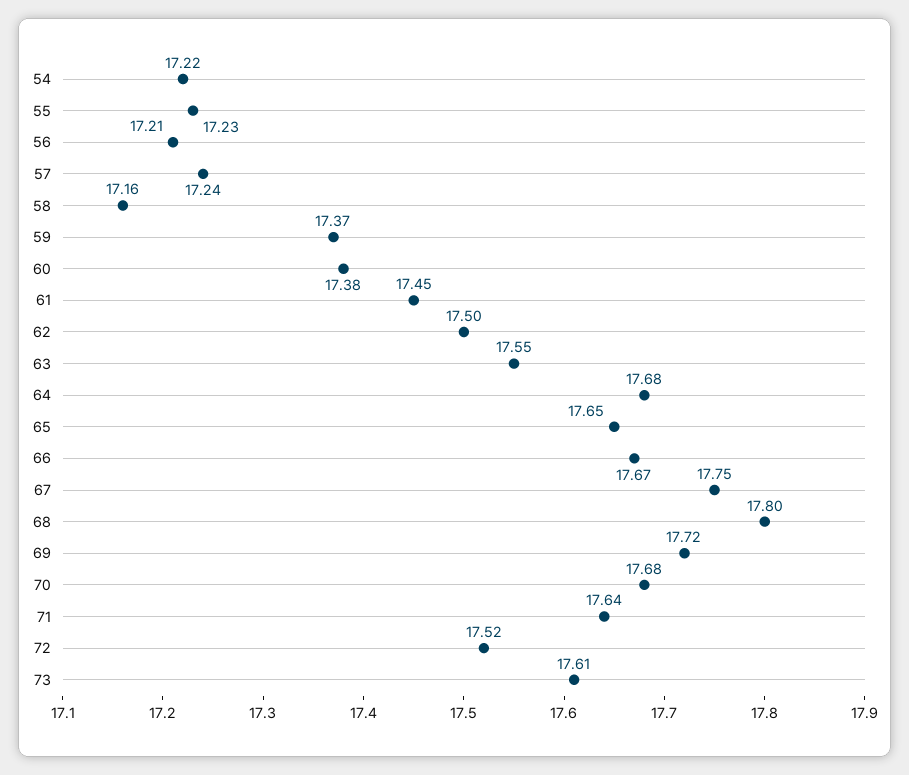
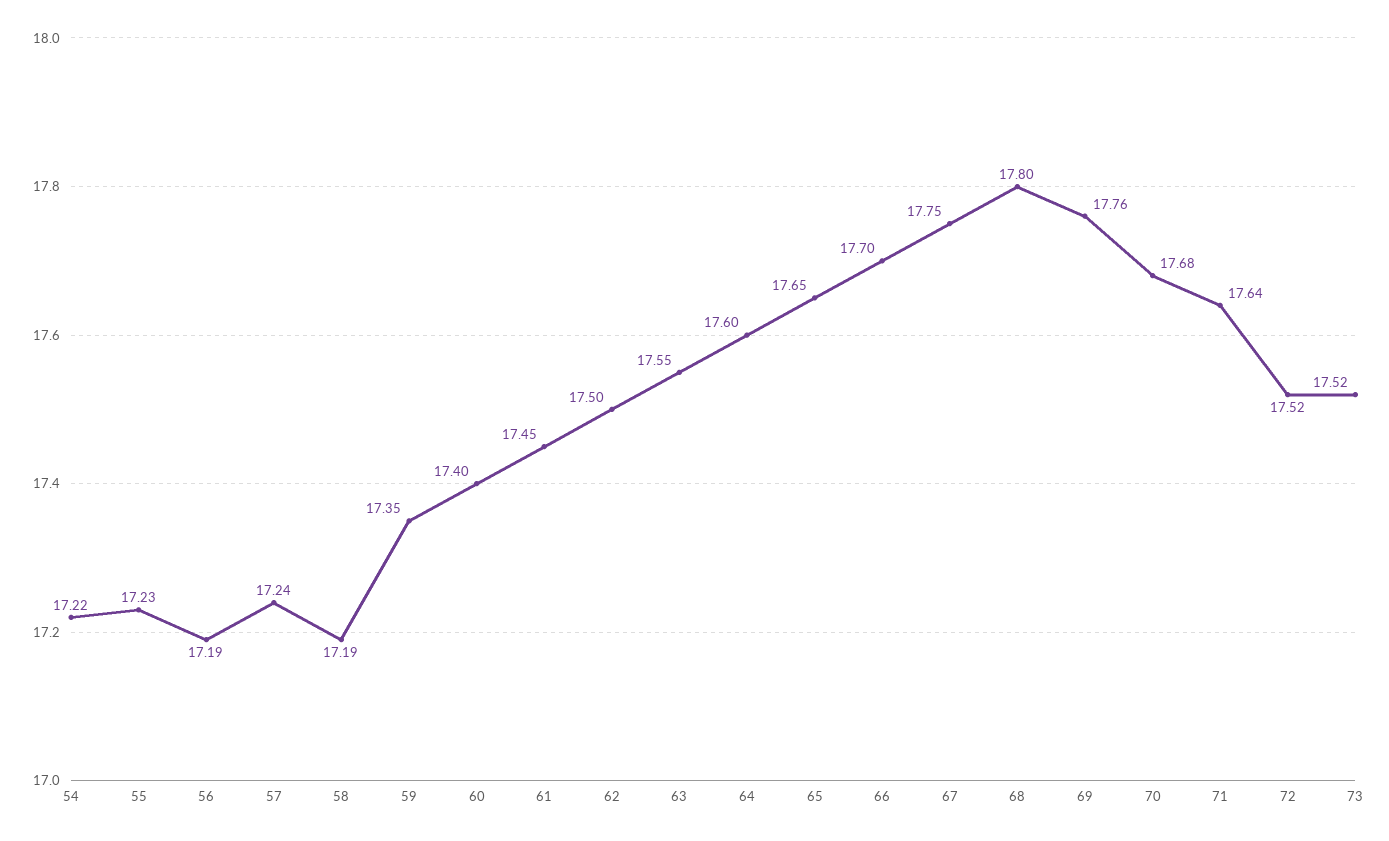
  {
    "54": 17.22,
    "55": 17.23,
-   "56": 17.21,
+   "56": 17.19,
    "57": 17.24,
-   "58": 17.16,
+   "58": 17.19,
-   "59": 17.37,
+   "59": 17.35,
-   "60": 17.38,
+   "60": 17.4,
    "61": 17.45,
    "62": 17.5,
    "63": 17.55,
-   "64": 17.68,
+   "64": 17.6,
    "65": 17.65,
-   "66": 17.67,
+   "66": 17.7,
    "67": 17.75,
    "68": 17.8,
-   "69": 17.72,
+   "69": 17.76,
    "70": 17.68,
    "71": 17.64,
    "72": 17.52,
-   "73": 17.61
+   "73": 17.52
  }

